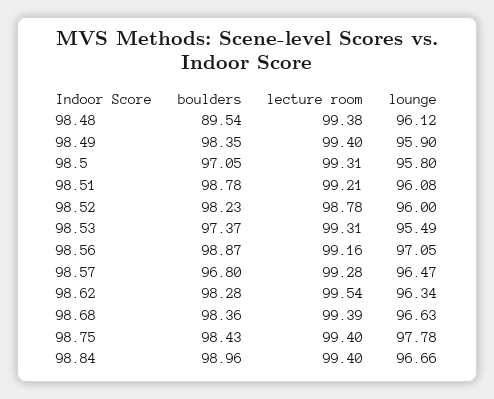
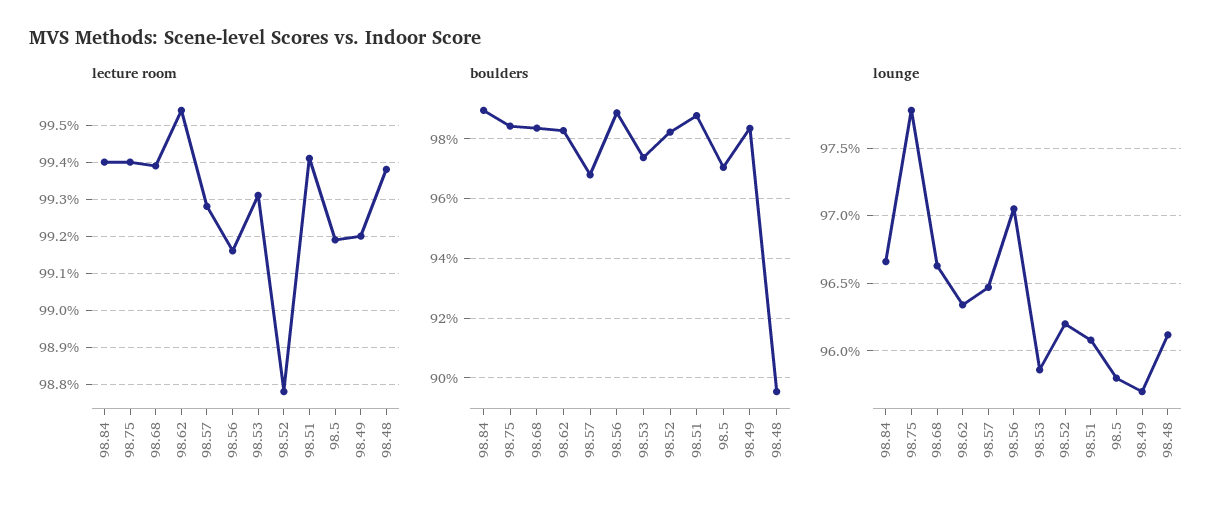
  {
    "boulders": {
      "98.48": 89.54,
      "98.49": 98.35,
      "98.5": 97.05,
      "98.51": 98.78,
      "98.52": 98.23,
      "98.53": 97.37,
      "98.56": 98.87,
      "98.57": 96.8,
      "98.62": 98.28,
      "98.68": 98.36,
      "98.75": 98.43,
      "98.84": 98.96
    },
    "lecture room": {
      "98.48": 99.38,
-     "98.49": 99.4,
+     "98.49": 99.2,
-     "98.5": 99.31,
+     "98.5": 99.2,
-     "98.51": 99.21,
+     "98.51": 99.4,
      "98.52": 98.78,
      "98.53": 99.31,
      "98.56": 99.16,
      "98.57": 99.28,
      "98.62": 99.54,
      "98.68": 99.39,
      "98.75": 99.4,
      "98.84": 99.4
    },
    "lounge": {
      "98.48": 96.12,
-     "98.49": 95.9,
+     "98.49": 95.7,
      "98.5": 95.8,
      "98.51": 96.08,
-     "98.52": 96,
+     "98.52": 96.2,
-     "98.53": 95.49,
+     "98.53": 95.85,
      "98.56": 97.05,
      "98.57": 96.47,
      "98.62": 96.34,
      "98.68": 96.63,
      "98.75": 97.78,
      "98.84": 96.66
    }
  }

